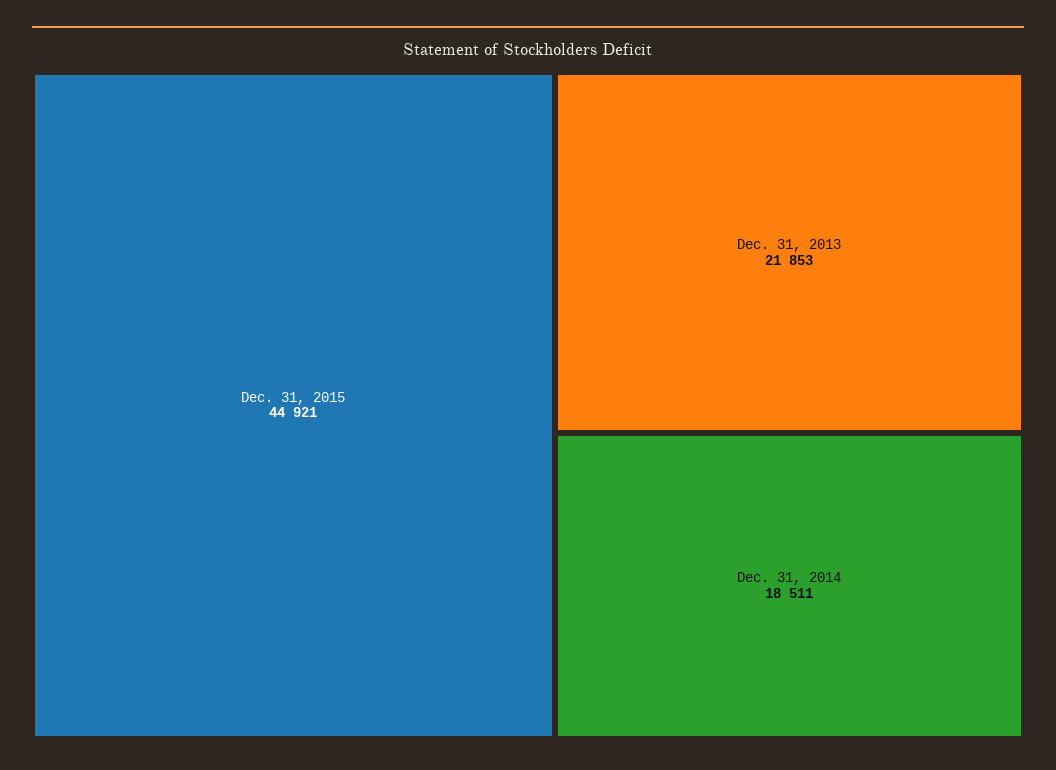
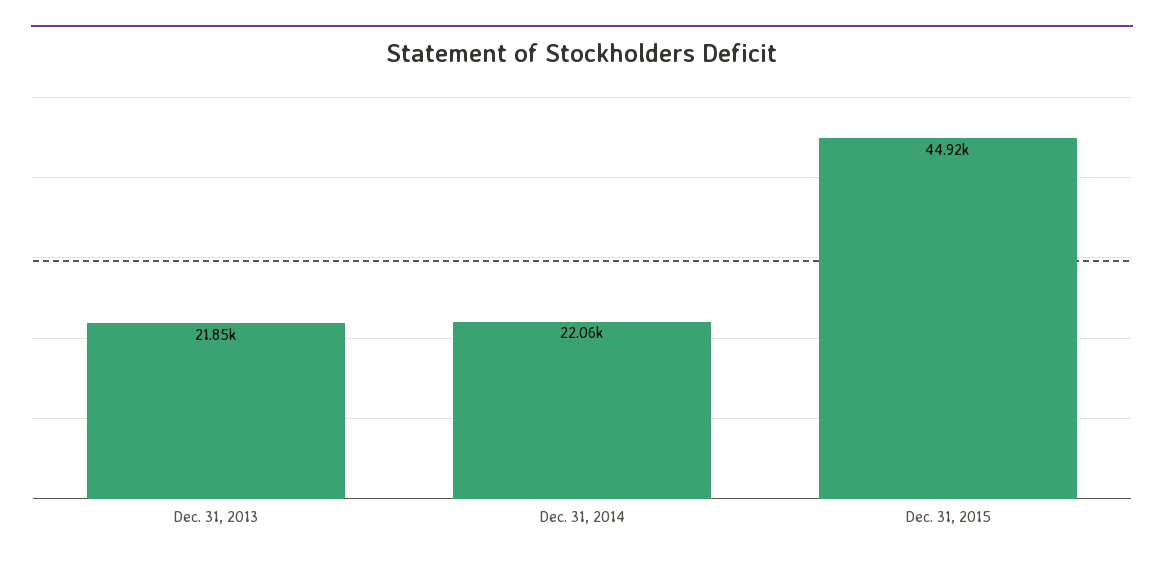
  {
    "Dec. 31, 2015": 44921,
    "Dec. 31, 2013": 21853,
-   "Dec. 31, 2014": 18511
+   "Dec. 31, 2014": 22060
  }

